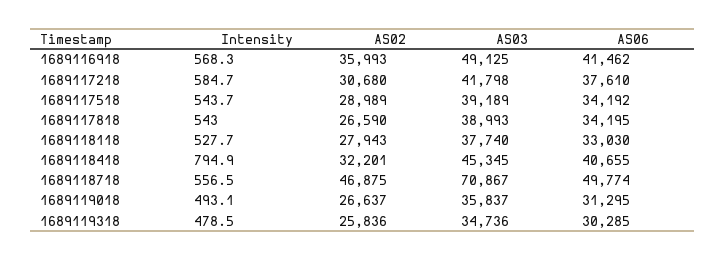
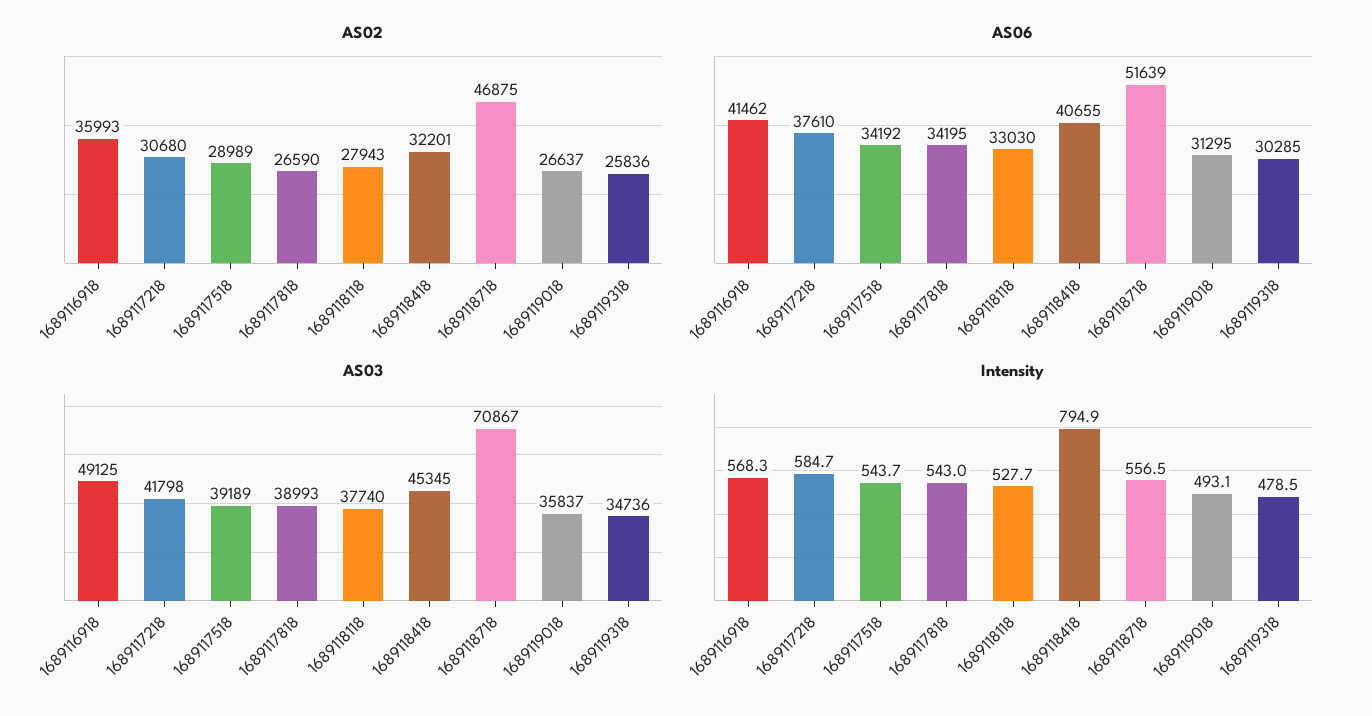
  {
    "Intensity": {
      "1689116918": 568.3,
      "1689117218": 584.7,
      "1689117518": 543.7,
      "1689117818": 543,
      "1689118118": 527.7,
      "1689118418": 794.9,
      "1689118718": 556.5,
      "1689119018": 493.1,
      "1689119318": 478.5
    },
    "AS02": {
      "1689116918": 35993,
      "1689117218": 30680,
      "1689117518": 28989,
      "1689117818": 26590,
      "1689118118": 27943,
      "1689118418": 32201,
      "1689118718": 46875,
      "1689119018": 26637,
      "1689119318": 25836
    },
    "AS03": {
      "1689116918": 49125,
      "1689117218": 41798,
      "1689117518": 39189,
      "1689117818": 38993,
      "1689118118": 37740,
      "1689118418": 45345,
      "1689118718": 70867,
      "1689119018": 35837,
      "1689119318": 34736
    },
    "AS06": {
      "1689116918": 41462,
      "1689117218": 37610,
      "1689117518": 34192,
      "1689117818": 34195,
      "1689118118": 33030,
      "1689118418": 40655,
-     "1689118718": 49774,
+     "1689118718": 51639,
      "1689119018": 31295,
      "1689119318": 30285
    }
  }

